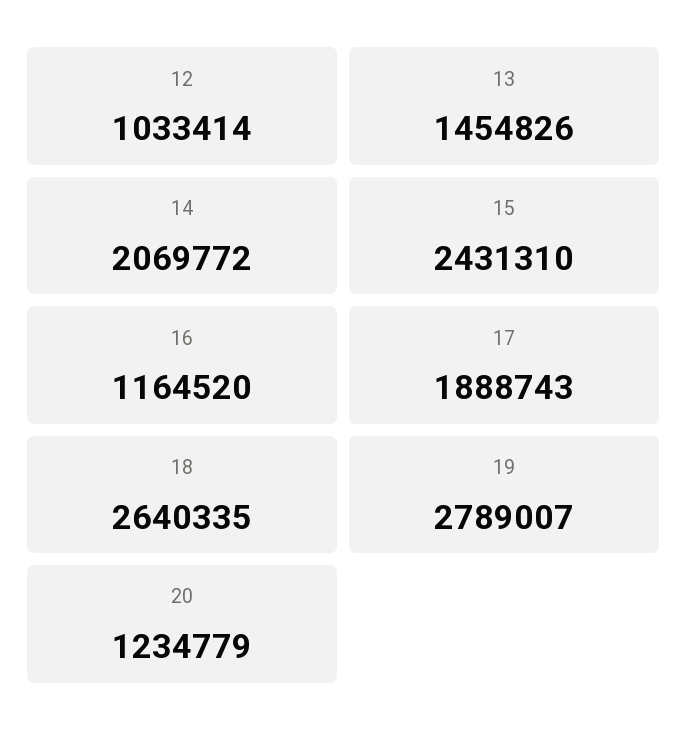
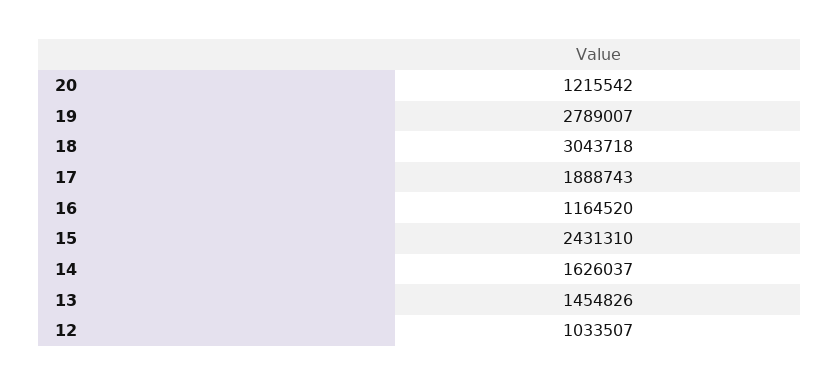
  {
-   "12": 1033414,
+   "12": 1033507,
    "13": 1454826,
-   "14": 2069772,
+   "14": 1626037,
    "15": 2431310,
    "16": 1164520,
    "17": 1888743,
-   "18": 2640335,
+   "18": 3043718,
    "19": 2789007,
-   "20": 1234779
+   "20": 1215542
  }

